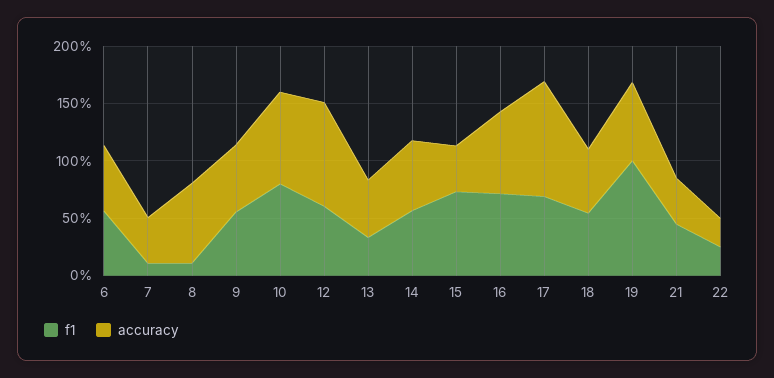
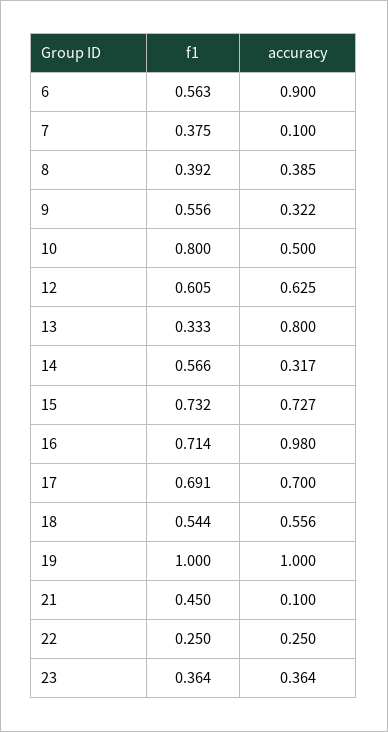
  {
    "f1": {
      "6": 0.563,
-     "7": 0.1,
+     "7": 0.375,
-     "8": 0.1,
+     "8": 0.392,
      "9": 0.556,
      "10": 0.8,
      "12": 0.605,
      "13": 0.333,
      "14": 0.566,
      "15": 0.732,
      "16": 0.714,
      "17": 0.691,
      "18": 0.544,
      "19": 1,
      "21": 0.45,
-     "22": 0.25
+     "22": 0.25,
+     "23": 0.364
    },
    "accuracy": {
-     "6": 0.6,
+     "6": 0.9,
-     "7": 0.4,
+     "7": 0.1,
-     "8": 0.7,
+     "8": 0.385,
-     "9": 0.6,
+     "9": 0.322,
-     "10": 0.8,
+     "10": 0.5,
-     "12": 0.9,
+     "12": 0.625,
-     "13": 0.5,
+     "13": 0.8,
-     "14": 0.6,
+     "14": 0.317,
-     "15": 0.4,
+     "15": 0.727,
-     "16": 0.7,
+     "16": 0.98,
-     "17": 1,
+     "17": 0.7,
      "18": 0.556,
-     "19": 0.7,
+     "19": 1,
-     "21": 0.4,
+     "21": 0.1,
-     "22": 0.25
+     "22": 0.25,
+     "23": 0.364
    }
  }

